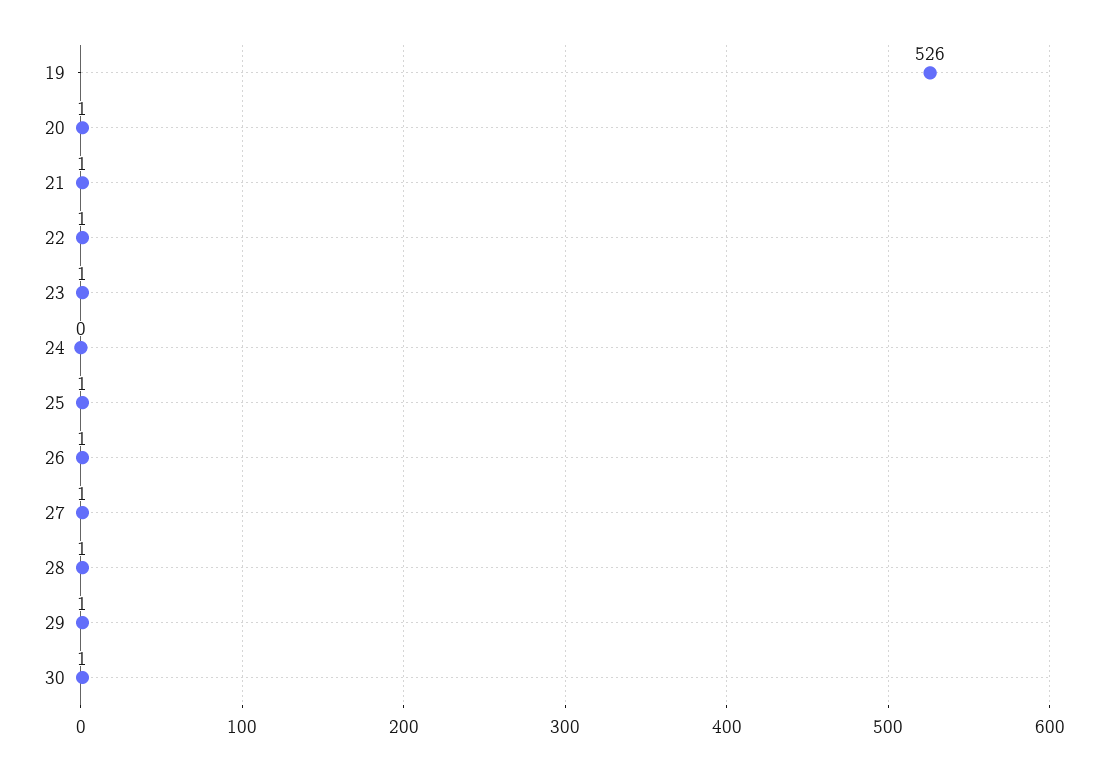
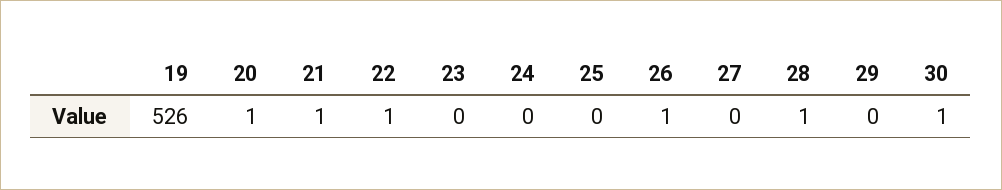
  {
    "19": 526,
    "20": 1,
    "21": 1,
    "22": 1,
-   "23": 1,
+   "23": 0,
    "24": 0,
-   "25": 1,
+   "25": 0,
    "26": 1,
-   "27": 1,
+   "27": 0,
    "28": 1,
-   "29": 1,
+   "29": 0,
    "30": 1
  }

